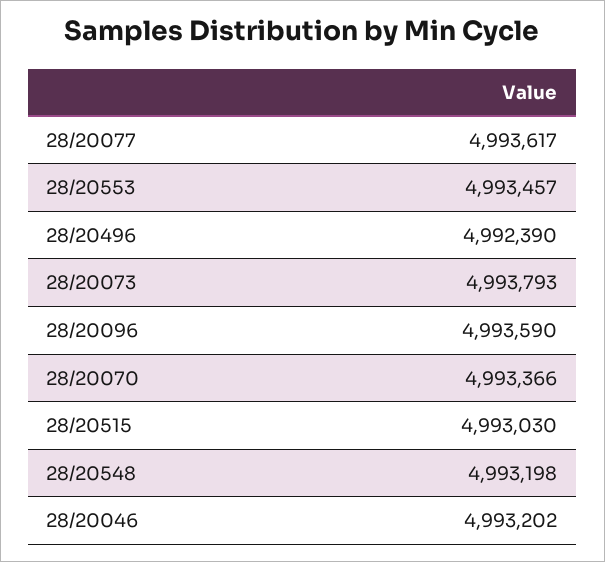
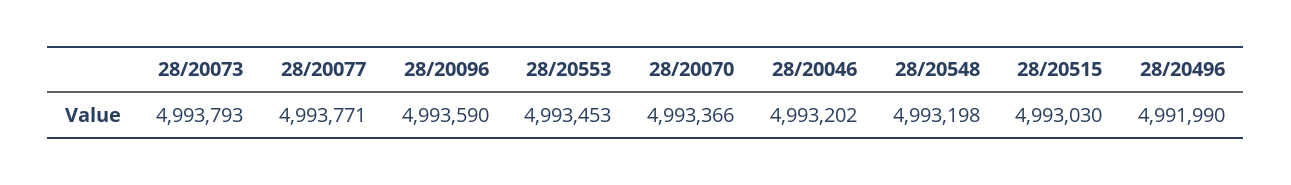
  {
-   "28/20077": 4993617,
+   "28/20077": 4993771,
-   "28/20553": 4993457,
+   "28/20553": 4993453,
-   "28/20496": 4992390,
+   "28/20496": 4991990,
    "28/20073": 4993793,
    "28/20096": 4993590,
    "28/20070": 4993366,
    "28/20515": 4993030,
    "28/20548": 4993198,
    "28/20046": 4993202
  }

